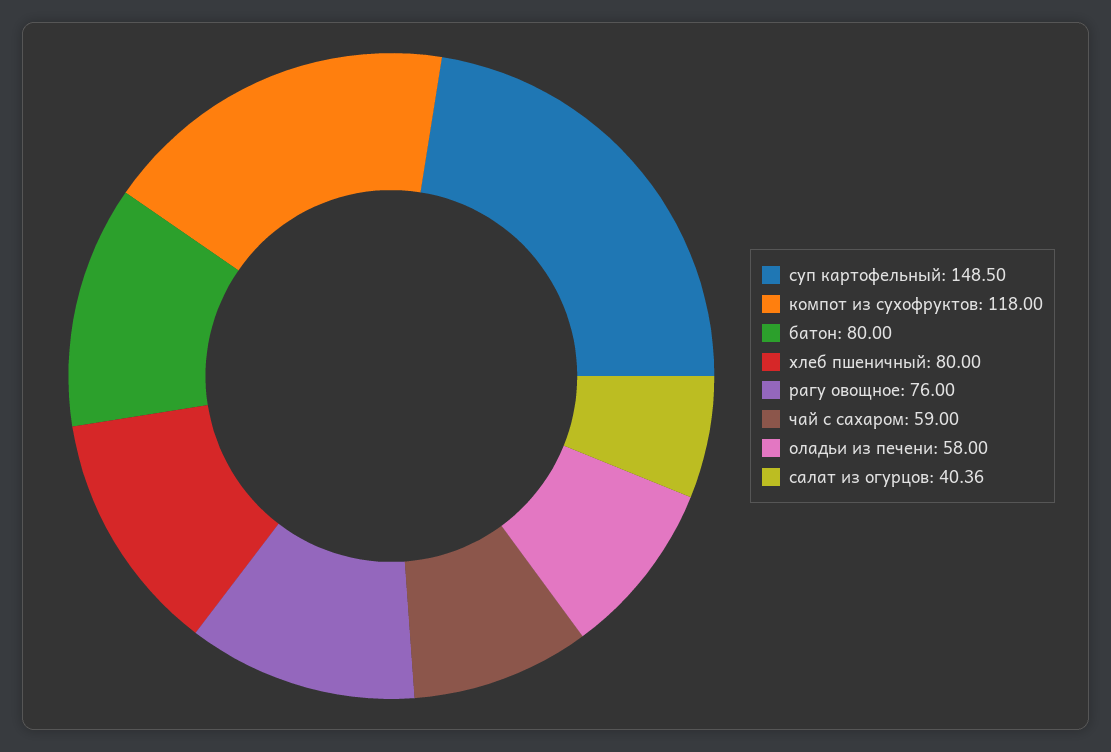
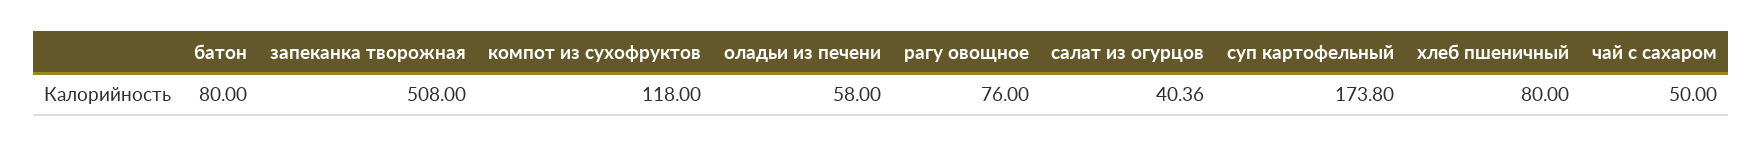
  {
-   "суп картофельный": 148.5,
+   "суп картофельный": 173.8,
    "компот из сухофруктов": 118,
    "батон": 80,
    "хлеб пшеничный": 80,
    "рагу овощное": 76,
-   "чай с сахаром": 59,
+   "чай с сахаром": 50,
    "оладьи из печени": 58,
-   "салат из огурцов": 40.36
+   "салат из огурцов": 40.36,
+   "запеканка творожная": 508
  }

